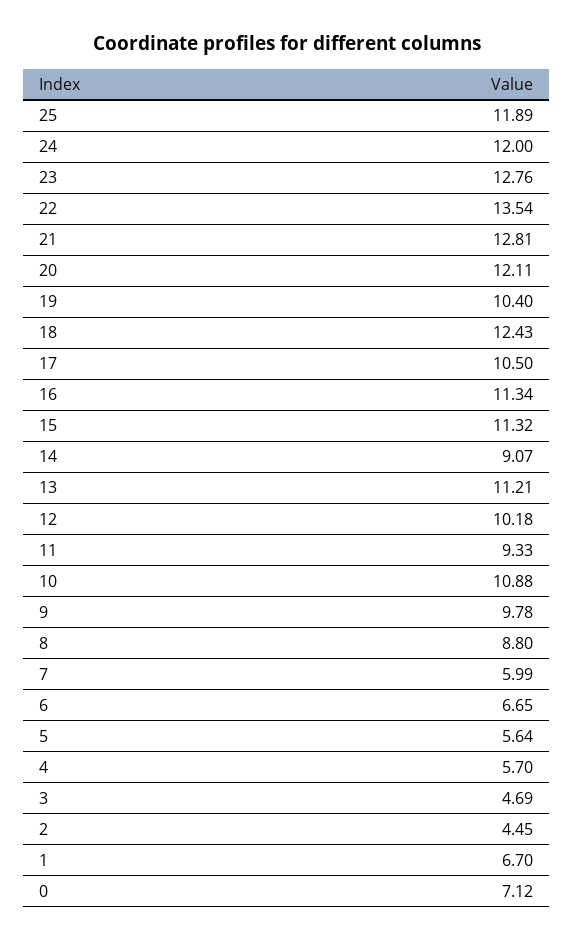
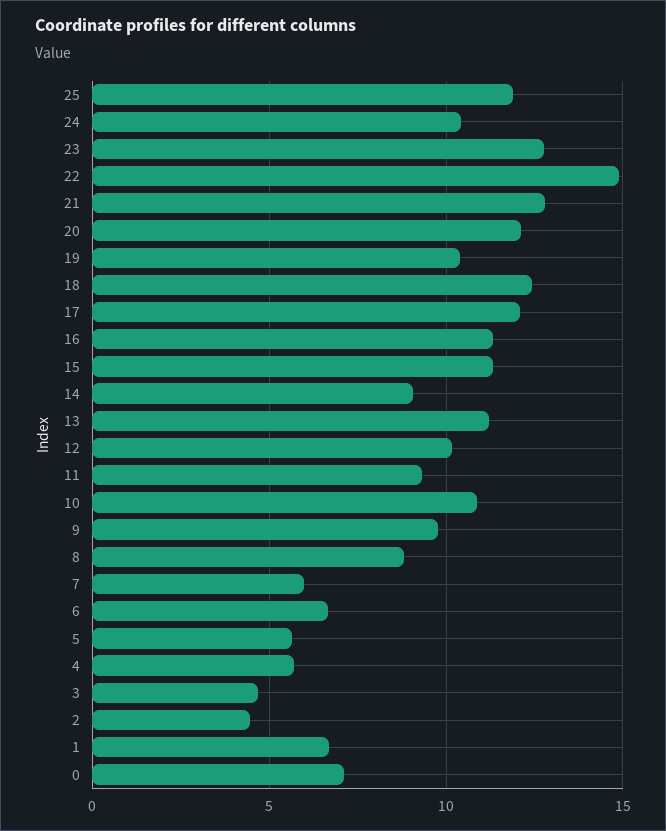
  {
    "25": 11.89,
-   "24": 12,
+   "24": 10.5,
    "23": 12.76,
-   "22": 13.54,
+   "22": 15,
    "21": 12.81,
    "20": 12.11,
    "19": 10.4,
    "18": 12.43,
-   "17": 10.5,
+   "17": 12,
    "16": 11.34,
    "15": 11.32,
    "14": 9.07,
    "13": 11.21,
    "12": 10.18,
    "11": 9.33,
    "10": 10.88,
    "9": 9.78,
    "8": 8.8,
    "7": 5.99,
    "6": 6.65,
    "5": 5.64,
    "4": 5.7,
    "3": 4.69,
    "2": 4.45,
    "1": 6.7,
    "0": 7.12
  }

